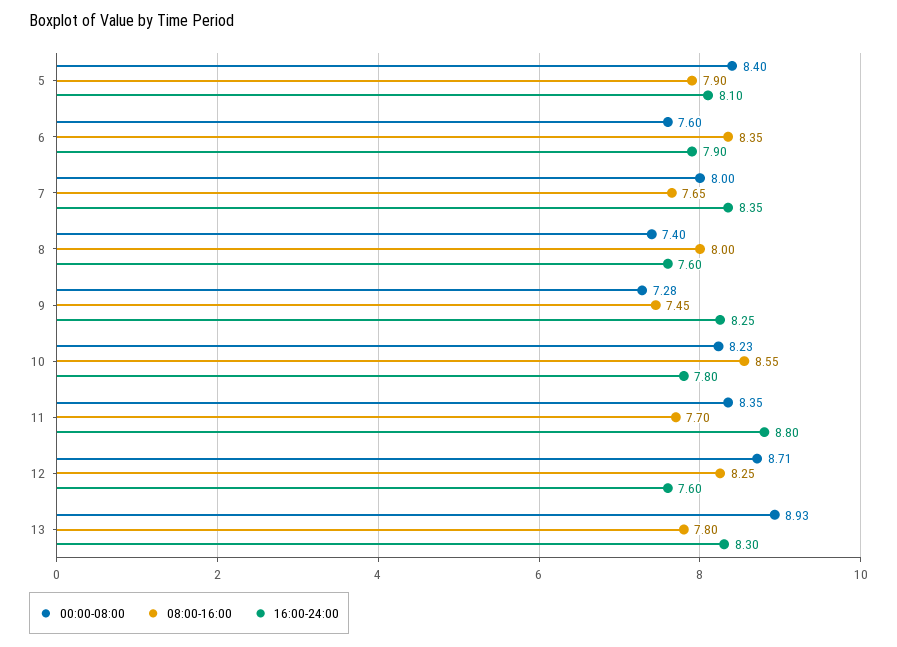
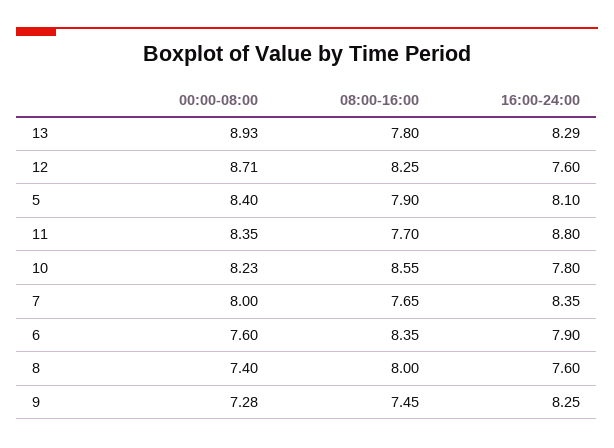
  {
    "00:00-08:00": {
      "5": 8.4,
      "6": 7.6,
      "7": 8,
      "8": 7.4,
      "9": 7.28,
      "10": 8.23,
      "11": 8.35,
      "12": 8.71,
      "13": 8.93
    },
    "08:00-16:00": {
      "5": 7.9,
      "6": 8.35,
      "7": 7.65,
      "8": 8,
      "9": 7.45,
      "10": 8.55,
      "11": 7.7,
      "12": 8.25,
      "13": 7.8
    },
    "16:00-24:00": {
      "5": 8.1,
      "6": 7.9,
      "7": 8.35,
      "8": 7.6,
      "9": 8.25,
      "10": 7.8,
      "11": 8.8,
      "12": 7.6,
-     "13": 8.3
+     "13": 8.29
    }
  }

